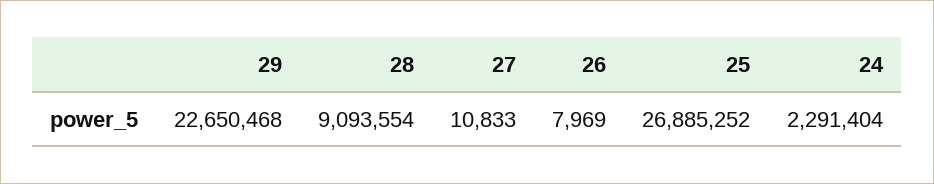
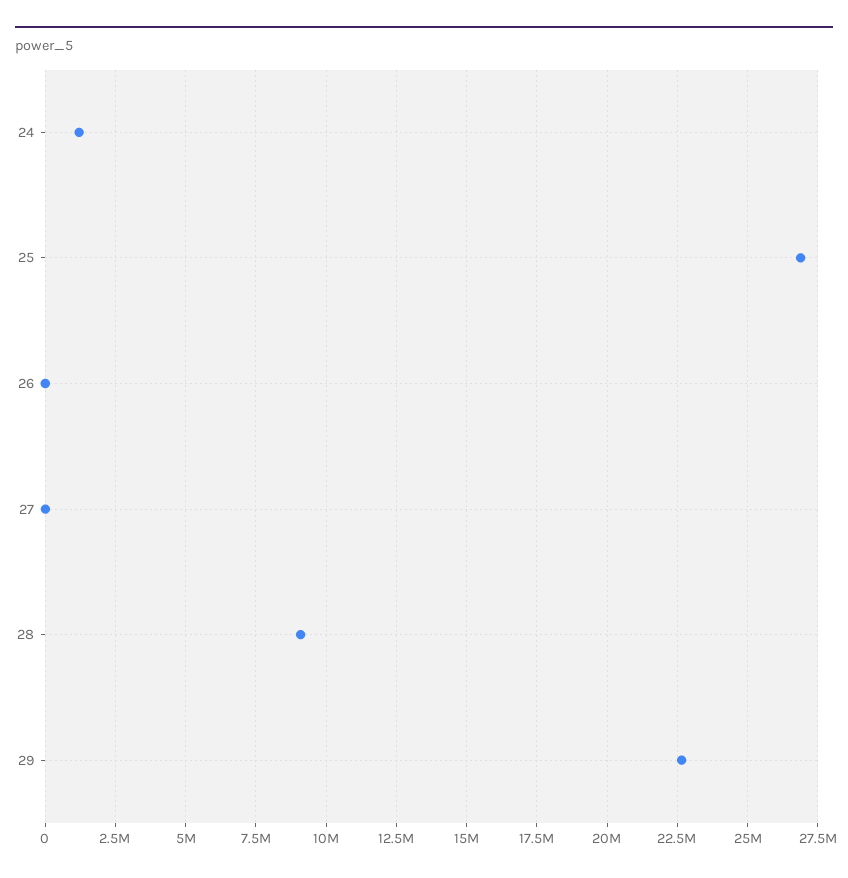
  {
    "29": 22650468,
    "28": 9093554,
    "27": 10833,
    "26": 7969,
    "25": 26885252,
-   "24": 2291404
+   "24": 1250000
  }

